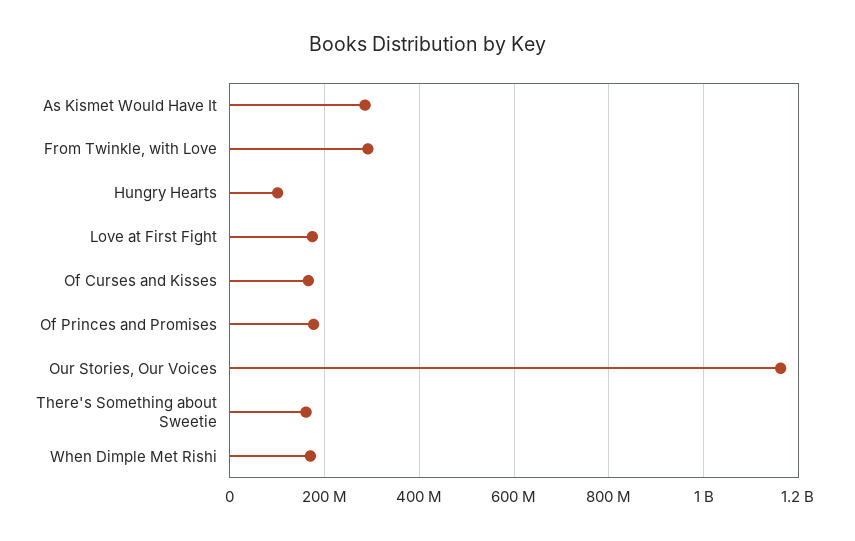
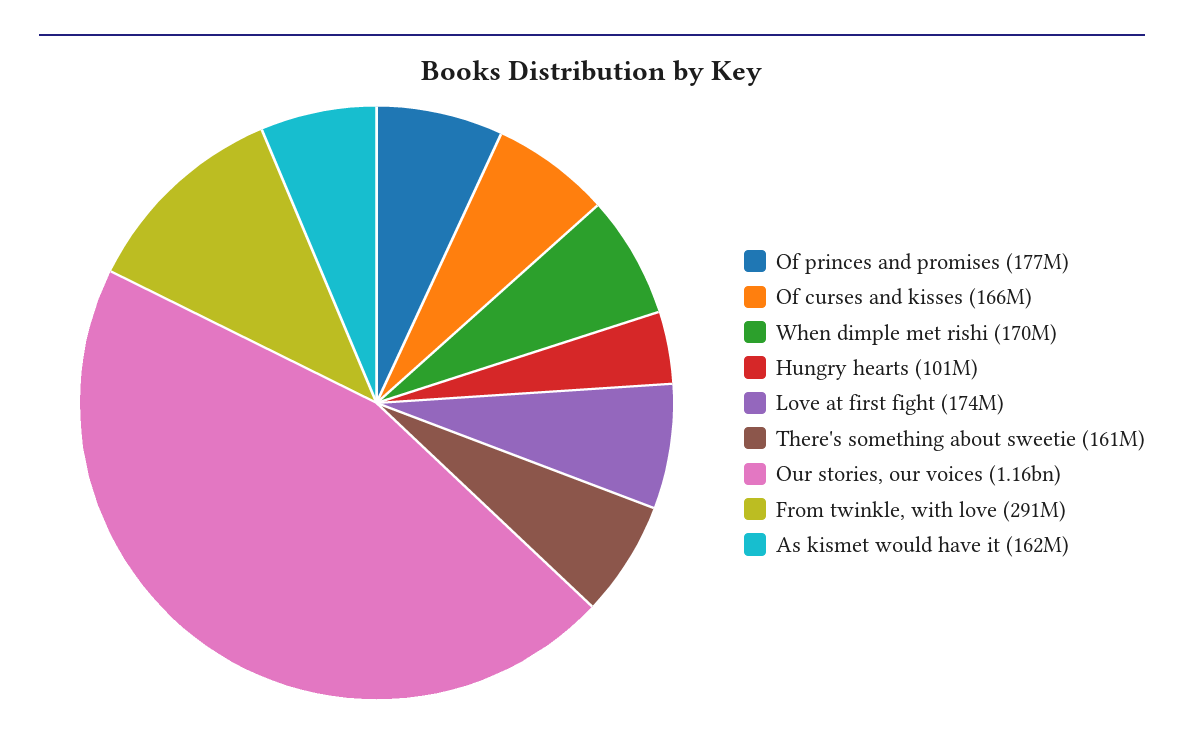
  {
-   "As Kismet Would Have It": 280000000,
+   "As Kismet Would Have It": 162000000,
    "From Twinkle, with Love": 291000000,
    "Hungry Hearts": 101000000,
    "Love at First Fight": 174000000,
    "Of Curses and Kisses": 166000000,
    "Of Princes and Promises": 177000000,
    "Our Stories, Our Voices": 1160000000,
    "There's Something about Sweetie": 161000000,
    "When Dimple Met Rishi": 170000000
  }

